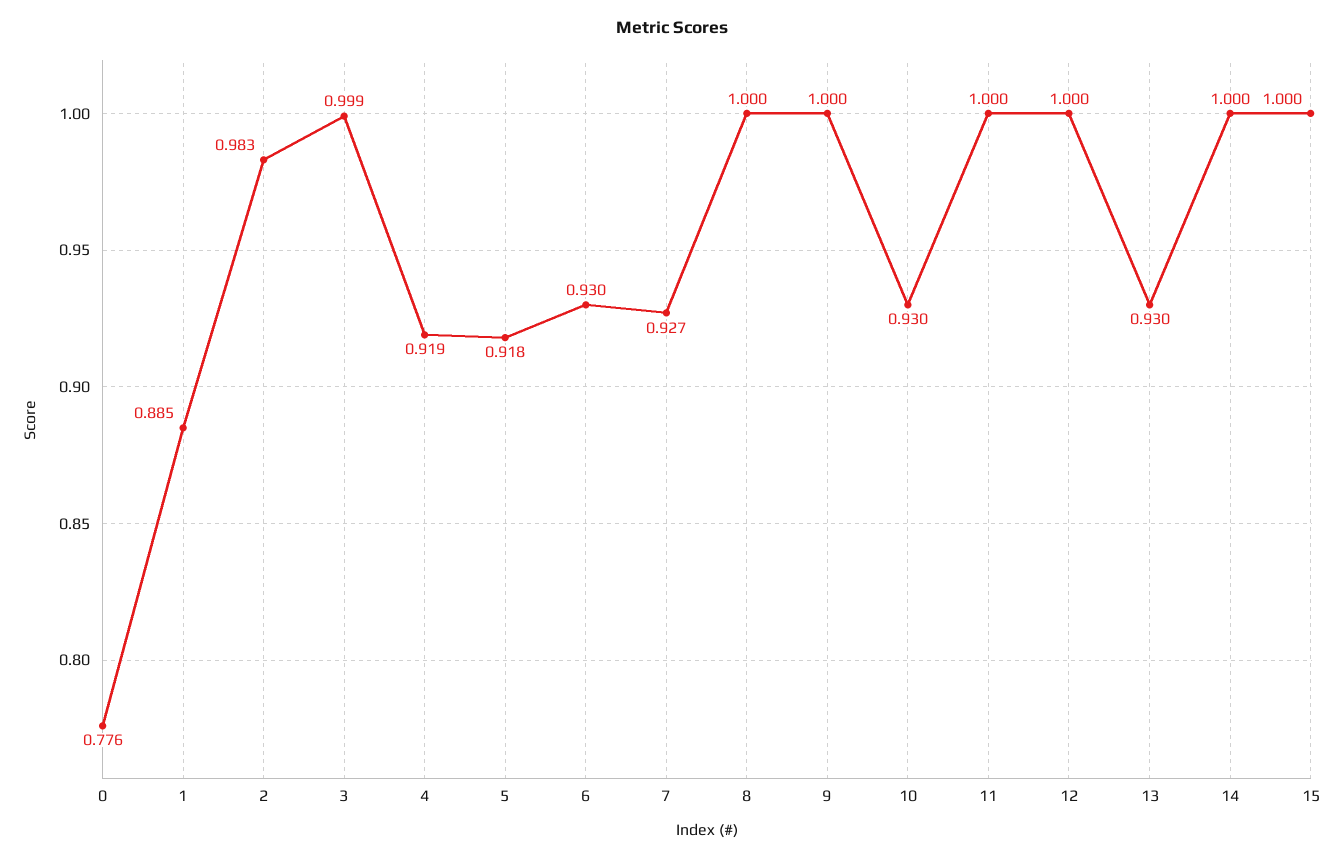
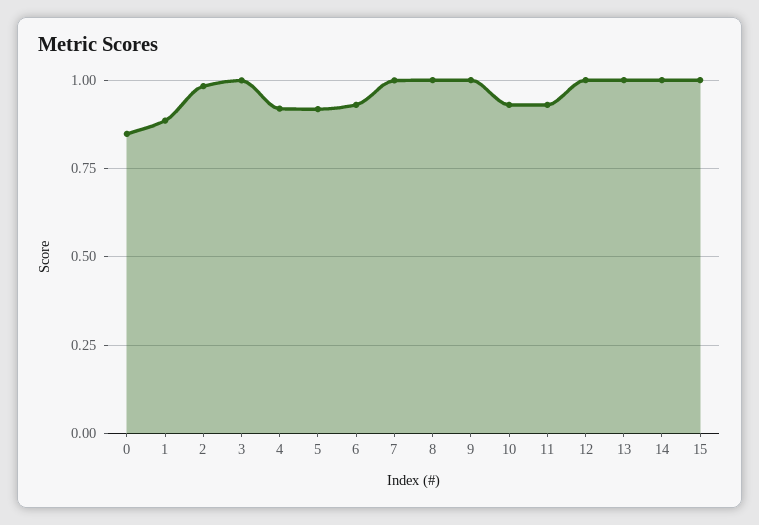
  {
-   "0": 0.776,
+   "0": 0.85,
    "1": 0.885,
    "2": 0.983,
    "3": 0.999,
    "4": 0.919,
    "5": 0.918,
    "6": 0.93,
-   "7": 0.927,
+   "7": 1,
    "8": 1,
    "9": 1,
    "10": 0.93,
-   "11": 1,
+   "11": 0.925,
    "12": 1,
-   "13": 0.93,
+   "13": 1,
    "14": 1,
    "15": 1
  }

